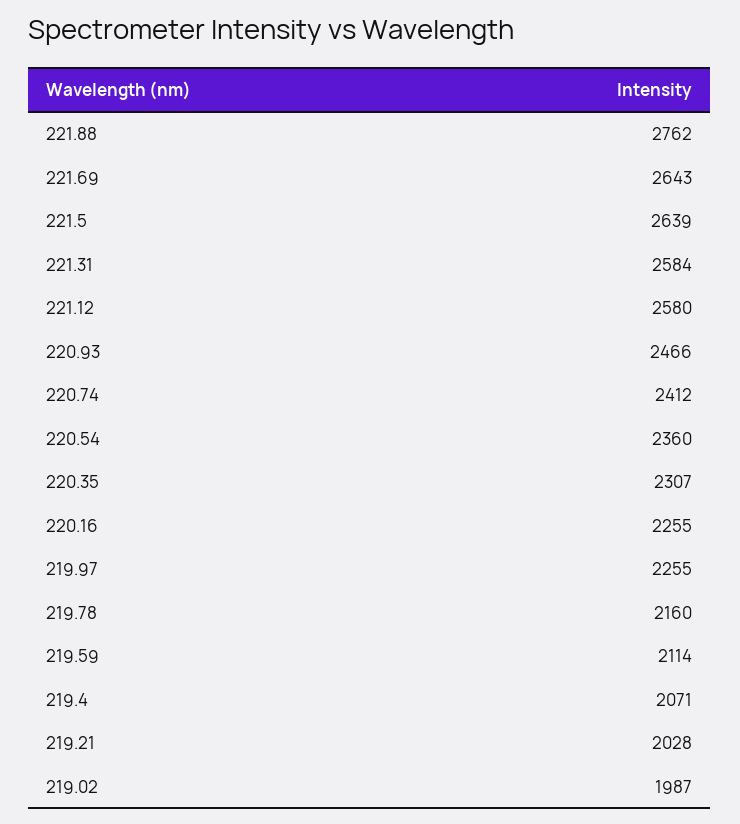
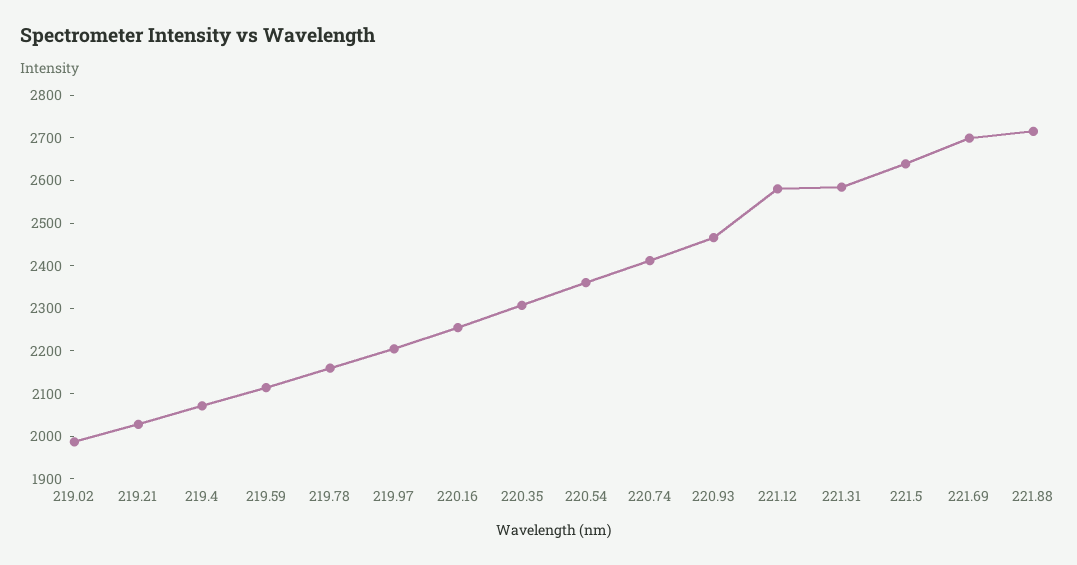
  {
-   "221.88": 2762,
+   "221.88": 2720,
-   "221.69": 2643,
+   "221.69": 2700,
    "221.5": 2639,
    "221.31": 2584,
    "221.12": 2580,
    "220.93": 2466,
    "220.74": 2412,
    "220.54": 2360,
    "220.35": 2307,
    "220.16": 2255,
-   "219.97": 2255,
+   "219.97": 2200,
    "219.78": 2160,
    "219.59": 2114,
    "219.4": 2071,
    "219.21": 2028,
    "219.02": 1987
  }

